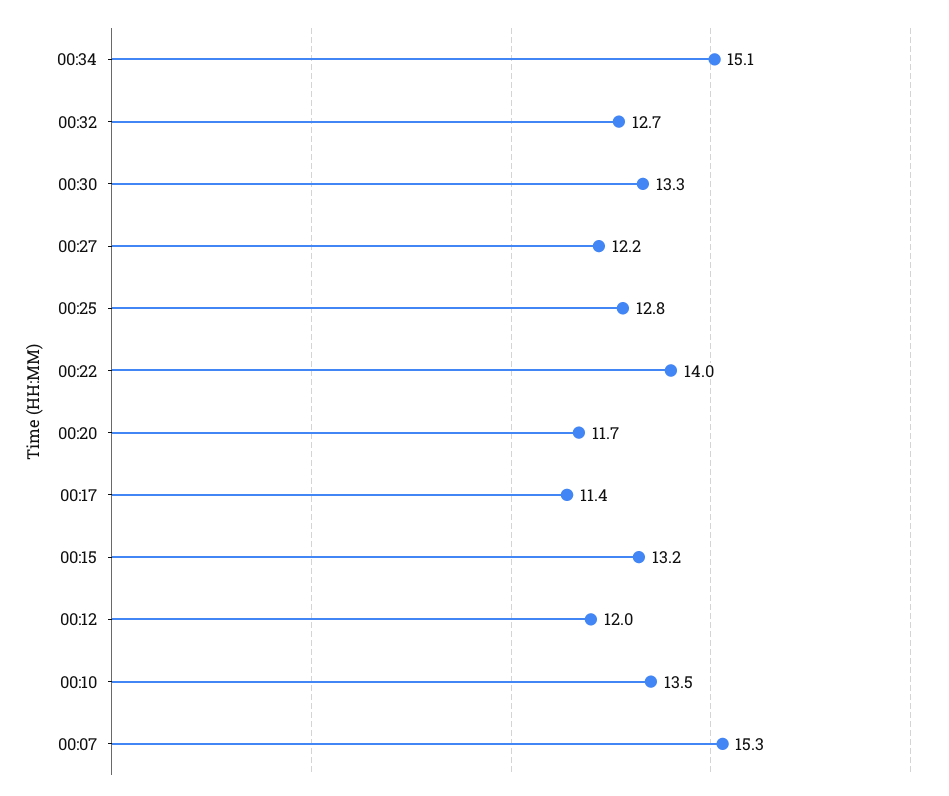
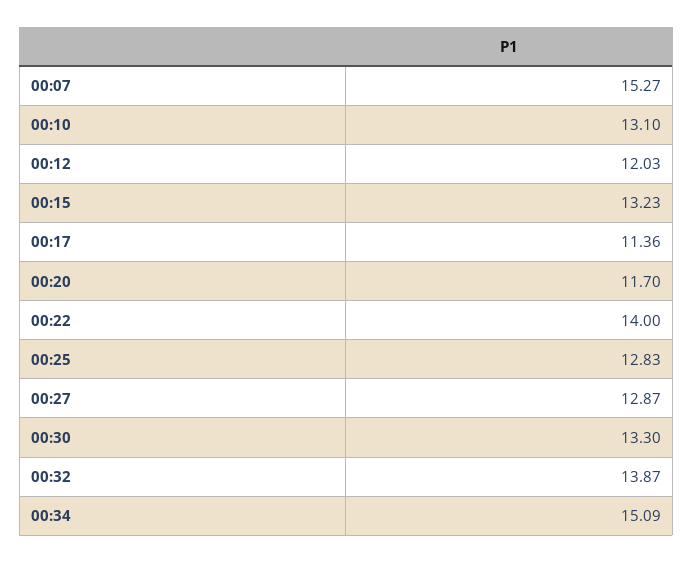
  {
    "00:34": 15.09,
-   "00:32": 12.7,
+   "00:32": 13.87,
    "00:30": 13.3,
-   "00:27": 12.2,
+   "00:27": 12.87,
    "00:25": 12.83,
    "00:22": 14,
    "00:20": 11.7,
    "00:17": 11.36,
    "00:15": 13.23,
    "00:12": 12.03,
-   "00:10": 13.5,
+   "00:10": 13.1,
    "00:07": 15.27
  }

